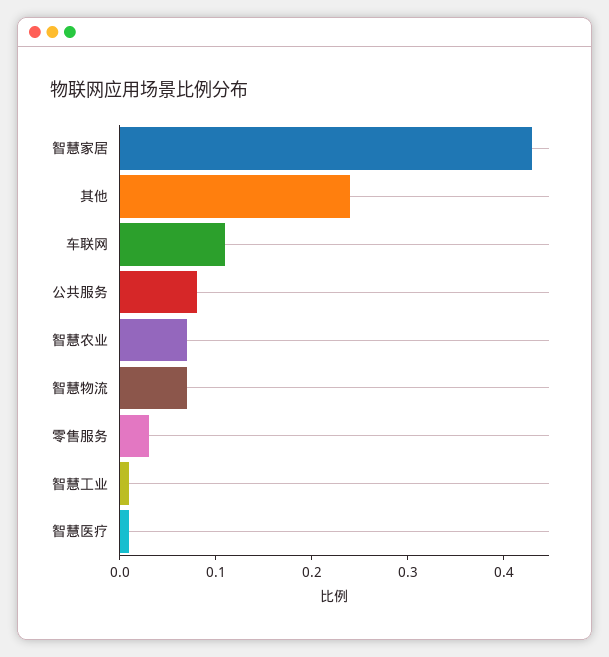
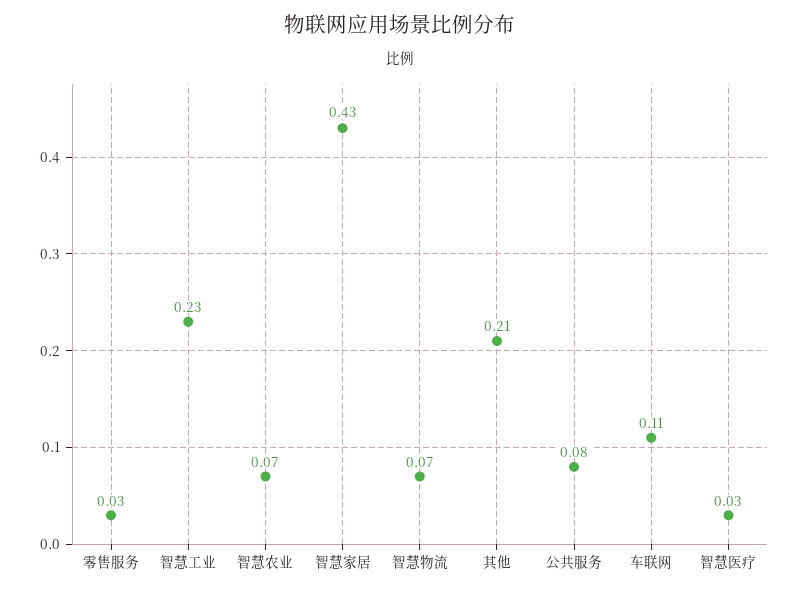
  {
    "智慧家居": 0.43,
-   "其他": 0.24,
+   "其他": 0.21,
    "车联网": 0.11,
    "公共服务": 0.08,
    "智慧农业": 0.07,
    "智慧物流": 0.07,
    "零售服务": 0.03,
-   "智慧工业": 0.01,
+   "智慧工业": 0.23,
-   "智慧医疗": 0.01
+   "智慧医疗": 0.03
  }

